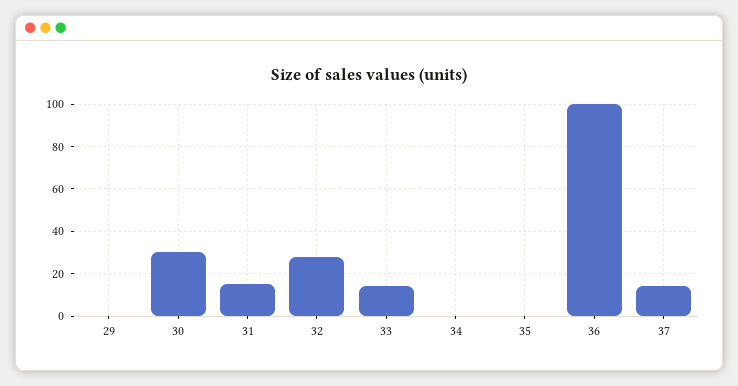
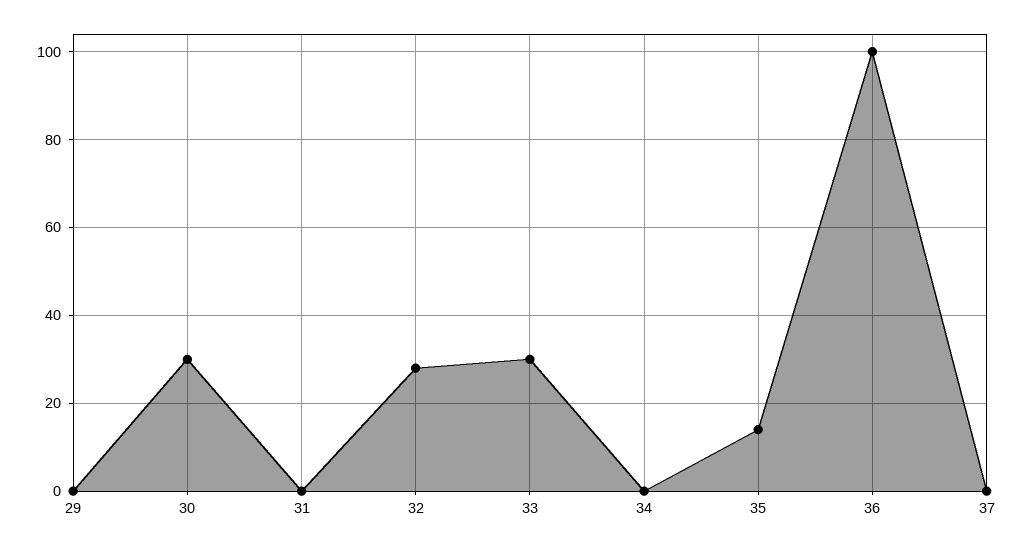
  {
    "29": 0,
    "30": 30,
-   "31": 15,
+   "31": 0,
    "32": 30,
-   "33": 15,
+   "33": 30,
    "34": 0,
-   "35": 0,
+   "35": 15,
    "36": 100,
-   "37": 15
+   "37": 0
  }

